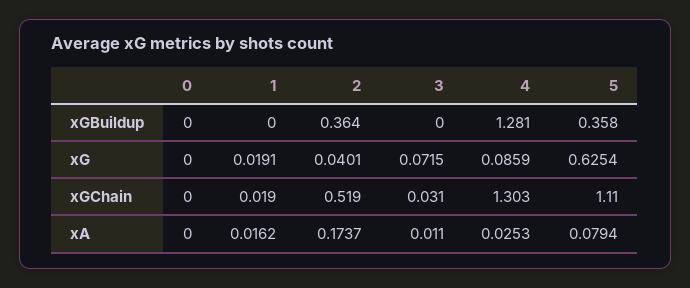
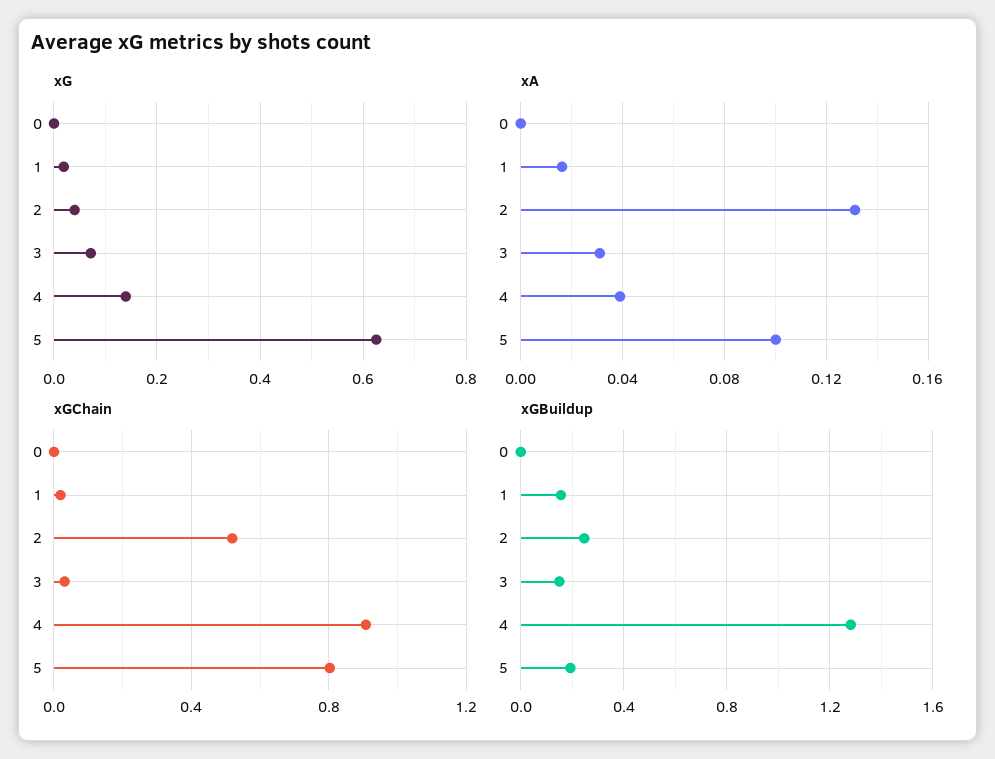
  {
    "xGBuildup": {
      "0": 0,
-     "1": 0,
+     "1": 0.15,
-     "2": 0.364,
+     "2": 0.25,
-     "3": 0,
+     "3": 0.15,
      "4": 1.281,
-     "5": 0.358
+     "5": 0.2
    },
    "xG": {
      "0": 0,
      "1": 0.0191,
      "2": 0.0401,
      "3": 0.0715,
-     "4": 0.0859,
+     "4": 0.14,
      "5": 0.6254
    },
    "xGChain": {
      "0": 0,
      "1": 0.019,
      "2": 0.519,
      "3": 0.031,
-     "4": 1.303,
+     "4": 0.9,
-     "5": 1.11
+     "5": 0.8
    },
    "xA": {
      "0": 0,
      "1": 0.0162,
-     "2": 0.1737,
+     "2": 0.13,
-     "3": 0.011,
+     "3": 0.03,
-     "4": 0.0253,
+     "4": 0.04,
-     "5": 0.0794
+     "5": 0.1
    }
  }

